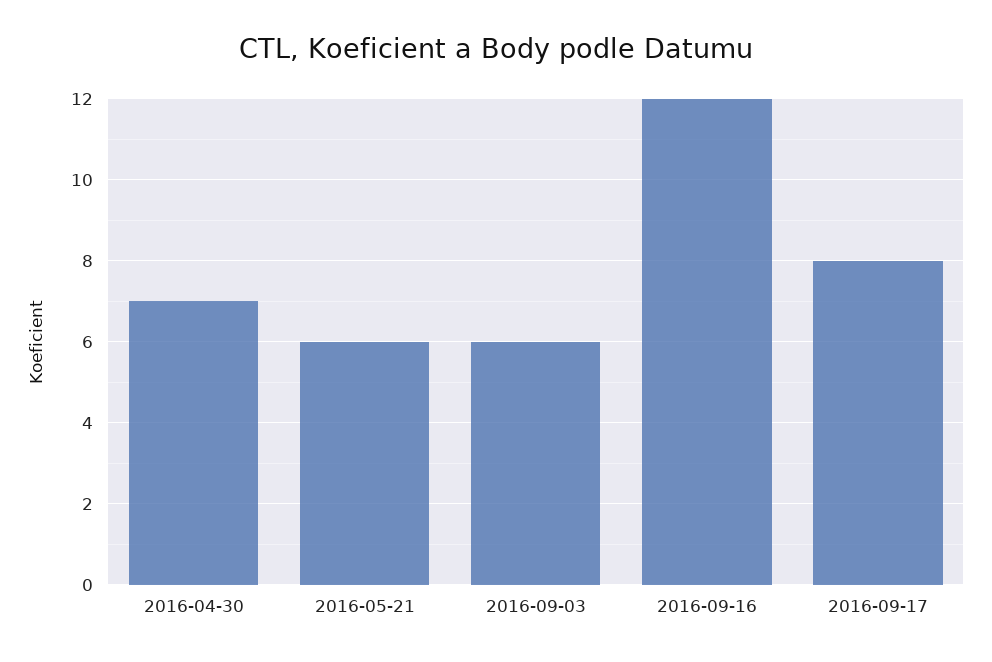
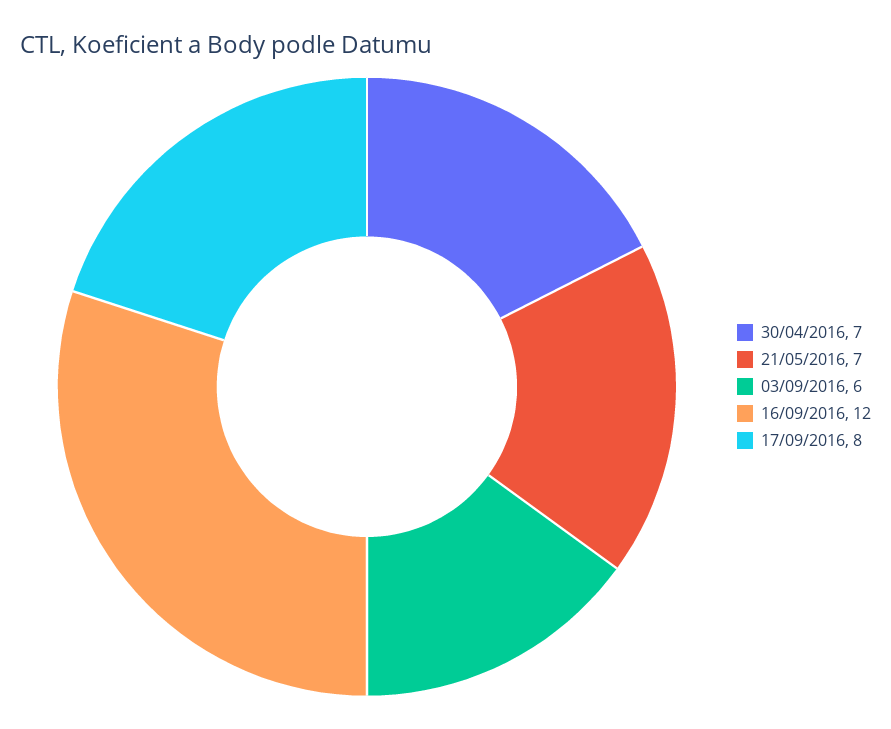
  {
    "2016-04-30": 7,
-   "2016-05-21": 6,
+   "2016-05-21": 7,
    "2016-09-03": 6,
    "2016-09-16": 12,
    "2016-09-17": 8
  }

